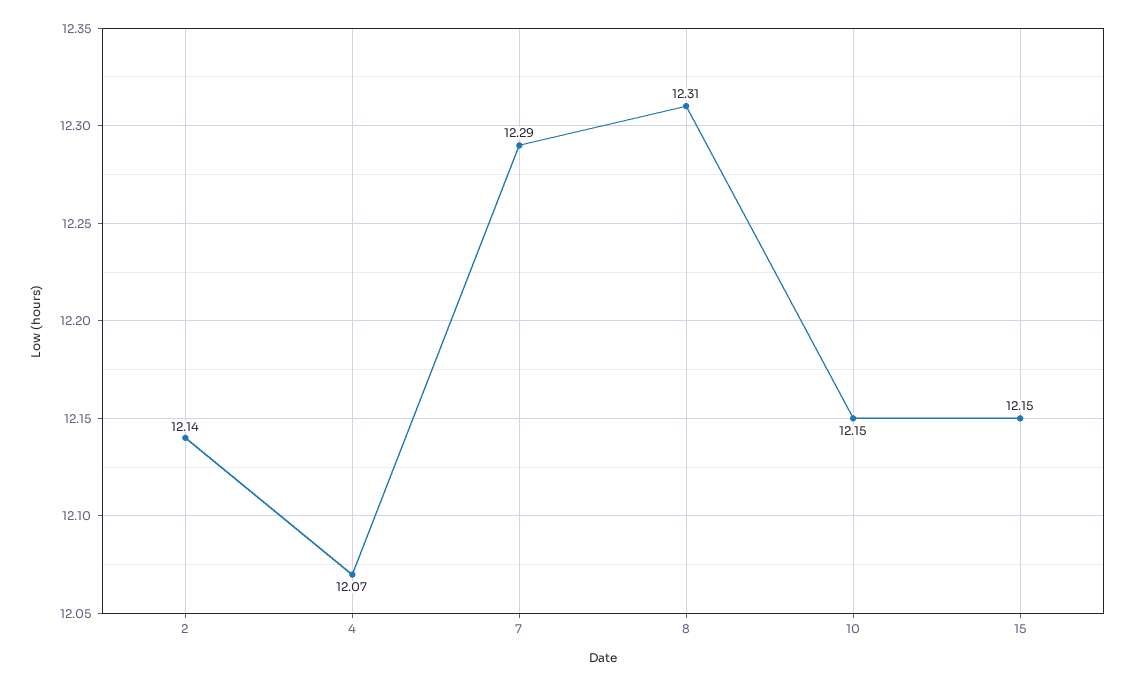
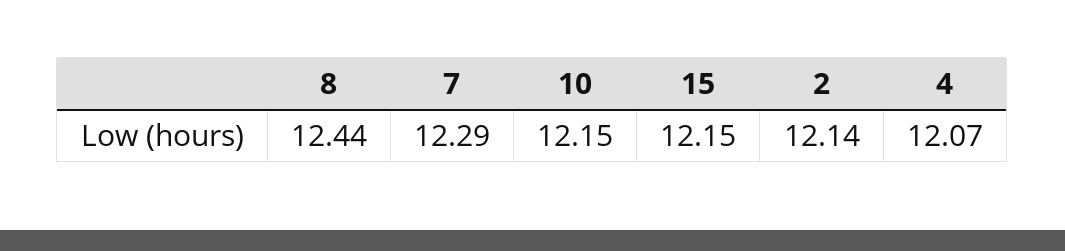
  {
    "2": 12.14,
    "4": 12.07,
    "7": 12.29,
-   "8": 12.31,
+   "8": 12.44,
    "10": 12.15,
    "15": 12.15
  }

